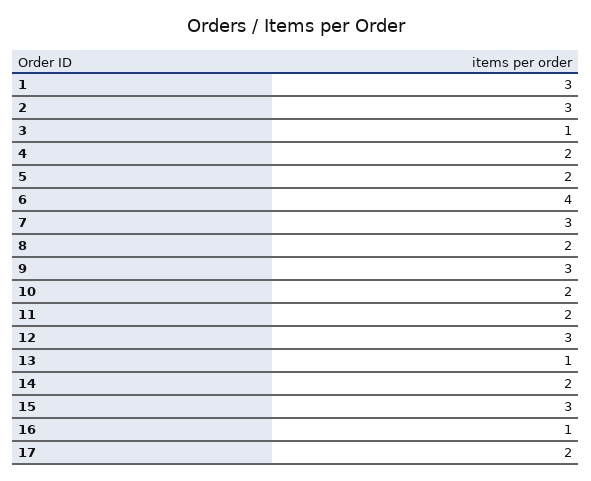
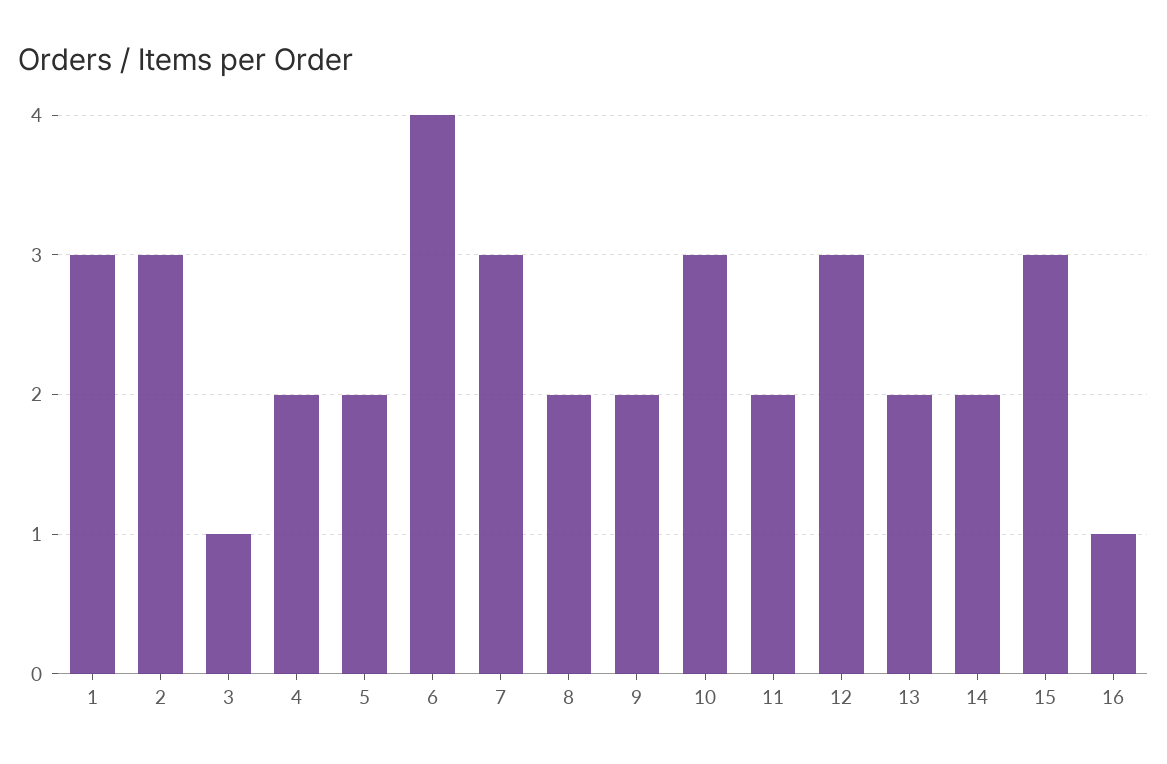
  {
    "1": 3,
    "2": 3,
    "3": 1,
    "4": 2,
    "5": 2,
    "6": 4,
    "7": 3,
    "8": 2,
-   "9": 3,
+   "9": 2,
-   "10": 2,
+   "10": 3,
    "11": 2,
    "12": 3,
-   "13": 1,
+   "13": 2,
    "14": 2,
    "15": 3,
-   "16": 1,
+   "16": 1
-   "17": 2
  }

